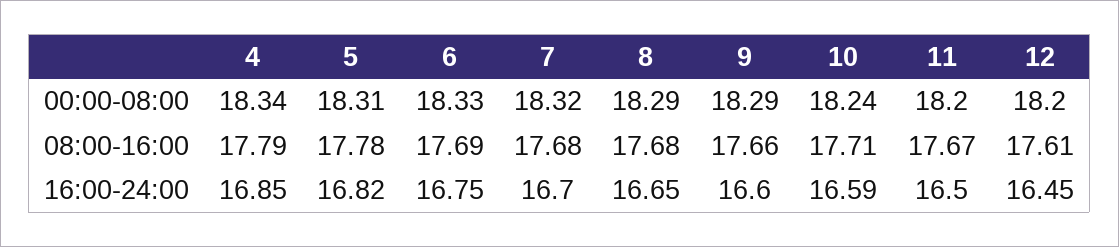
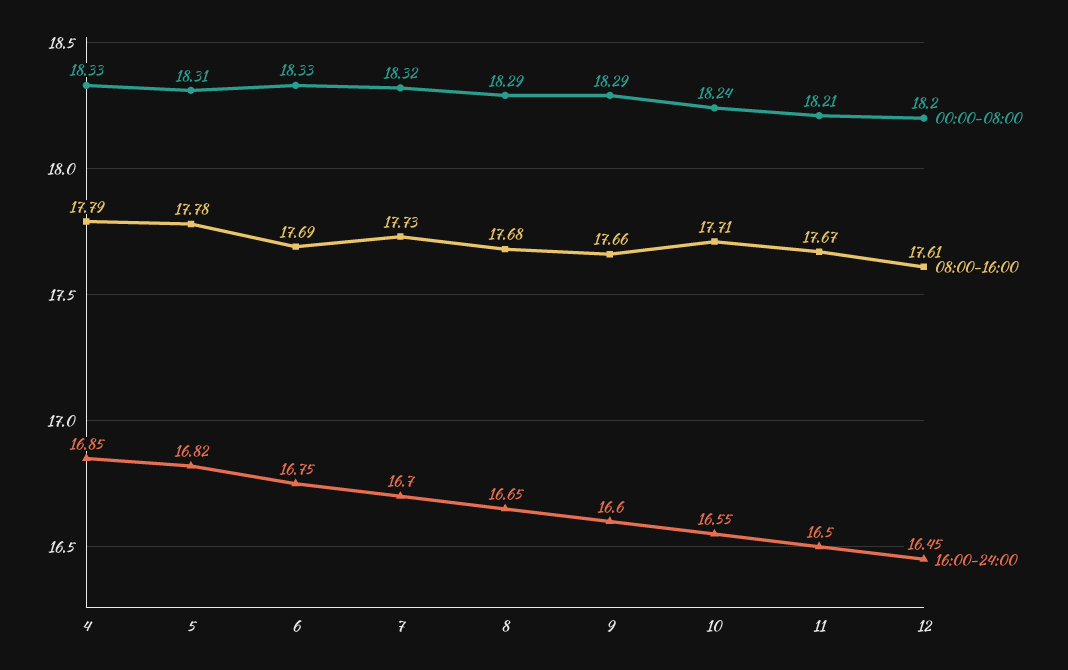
  {
    "00:00-08:00": {
-     "4": 18.34,
+     "4": 18.33,
      "5": 18.31,
      "6": 18.33,
      "7": 18.32,
      "8": 18.29,
      "9": 18.29,
      "10": 18.24,
-     "11": 18.2,
+     "11": 18.21,
      "12": 18.2
    },
    "08:00-16:00": {
      "4": 17.79,
      "5": 17.78,
      "6": 17.69,
-     "7": 17.68,
+     "7": 17.73,
      "8": 17.68,
      "9": 17.66,
      "10": 17.71,
      "11": 17.67,
      "12": 17.61
    },
    "16:00-24:00": {
      "4": 16.85,
      "5": 16.82,
      "6": 16.75,
      "7": 16.7,
      "8": 16.65,
      "9": 16.6,
-     "10": 16.59,
+     "10": 16.55,
      "11": 16.5,
      "12": 16.45
    }
  }

